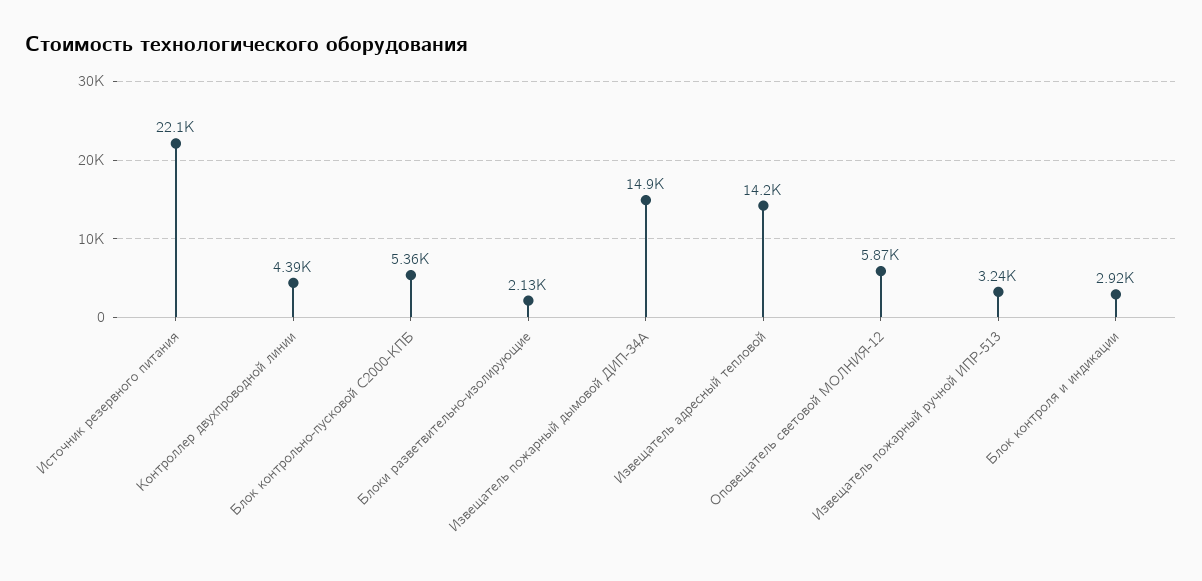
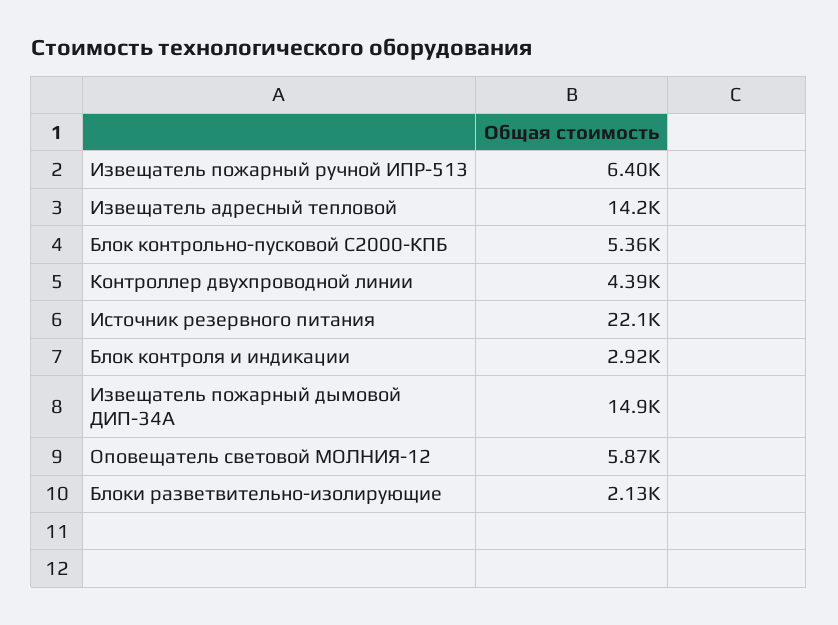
  {
    "Источник резервного питания": 22100,
    "Контроллер двухпроводной линии": 4390,
    "Блок контрольно-пусковой С2000-КПБ": 5360,
    "Блоки разветвительно-изолирующие": 2130,
    "Извещатель пожарный дымовой ДИП-34А": 14900,
    "Извещатель адресный тепловой": 14200,
    "Оповещатель световой МОЛНИЯ-12": 5870,
-   "Извещатель пожарный ручной ИПР-513": 3240,
+   "Извещатель пожарный ручной ИПР-513": 6400,
    "Блок контроля и индикации": 2920
  }

